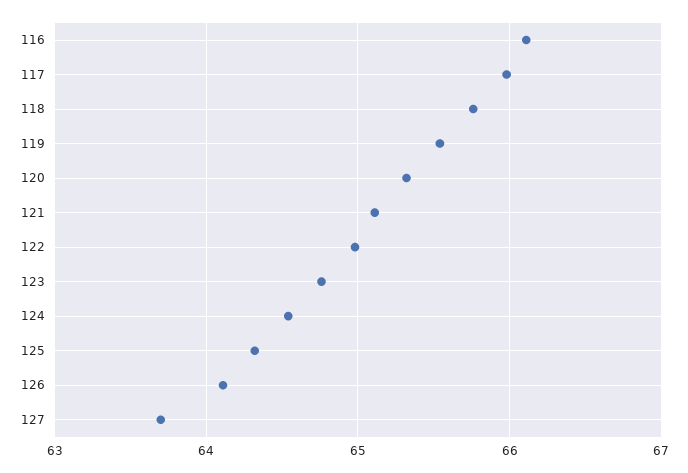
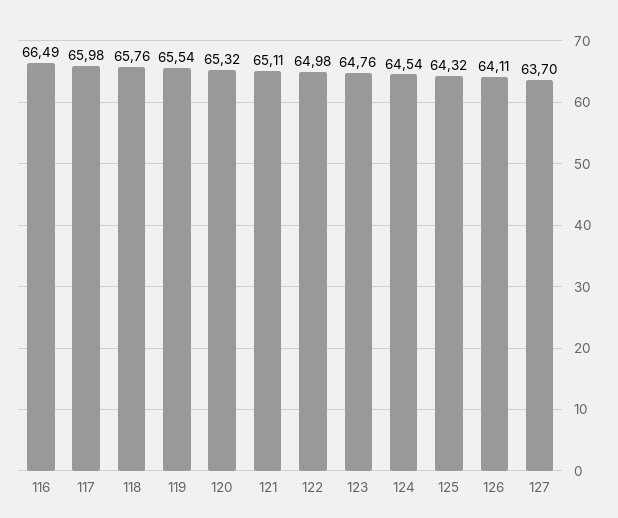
  {
-   "116": 66.1,
+   "116": 66.49,
    "117": 65.98,
    "118": 65.76,
    "119": 65.54,
    "120": 65.32,
    "121": 65.11,
    "122": 64.98,
    "123": 64.76,
    "124": 64.54,
    "125": 64.32,
    "126": 64.11,
    "127": 63.7
  }

